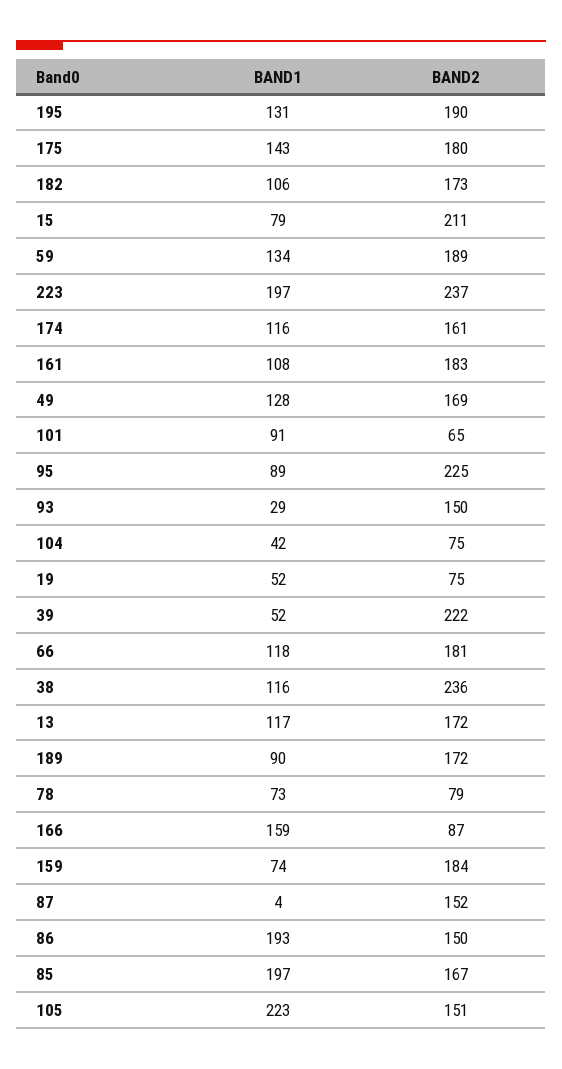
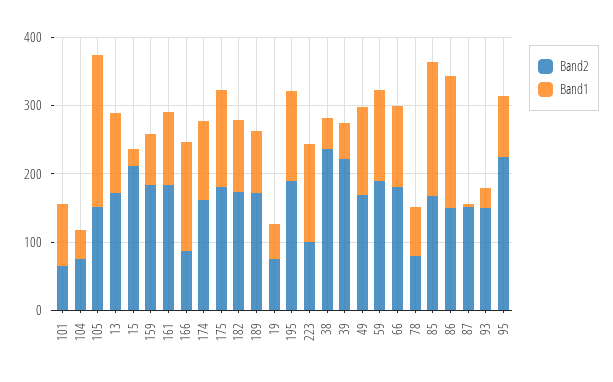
  {
    "BAND1": {
      "195": 131,
      "175": 143,
      "182": 106,
-     "15": 79,
+     "15": 20,
      "59": 134,
-     "223": 197,
+     "223": 140,
      "174": 116,
      "161": 108,
      "49": 128,
      "101": 91,
      "95": 89,
      "93": 29,
      "104": 42,
      "19": 52,
      "39": 52,
      "66": 118,
-     "38": 116,
+     "38": 40,
      "13": 117,
      "189": 90,
      "78": 73,
      "166": 159,
      "159": 74,
      "87": 4,
      "86": 193,
      "85": 197,
      "105": 223
    },
    "BAND2": {
      "195": 190,
      "175": 180,
      "182": 173,
      "15": 211,
      "59": 189,
-     "223": 237,
+     "223": 100,
      "174": 161,
      "161": 183,
      "49": 169,
      "101": 65,
      "95": 225,
      "93": 150,
      "104": 75,
      "19": 75,
      "39": 222,
      "66": 181,
      "38": 236,
      "13": 172,
      "189": 172,
      "78": 79,
      "166": 87,
      "159": 184,
      "87": 152,
      "86": 150,
      "85": 167,
      "105": 151
    }
  }

